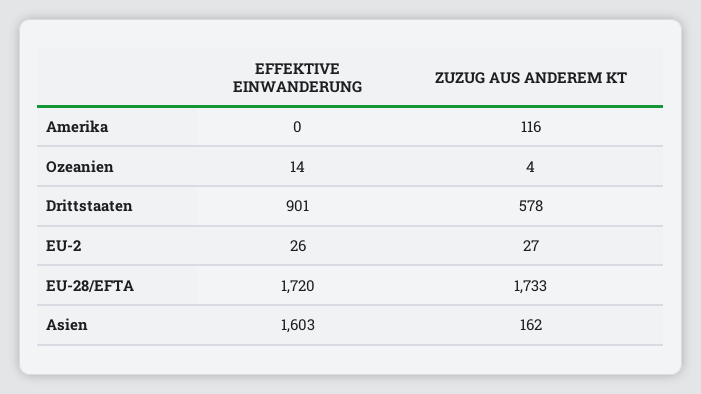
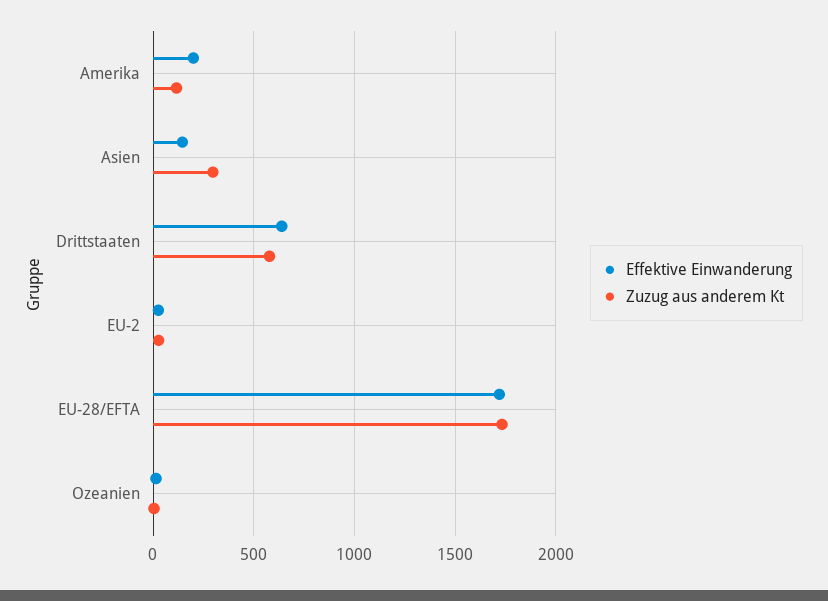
  {
    "EFFEKTIVE EINWANDERUNG": {
-     "Amerika": 0,
+     "Amerika": 200,
      "Ozeanien": 14,
-     "Drittstaaten": 901,
+     "Drittstaaten": 650,
      "EU-2": 26,
      "EU-28/EFTA": 1720,
-     "Asien": 1603
+     "Asien": 150
    },
    "ZUZUG AUS ANDEREM KT": {
      "Amerika": 116,
      "Ozeanien": 4,
      "Drittstaaten": 578,
      "EU-2": 27,
      "EU-28/EFTA": 1733,
-     "Asien": 162
+     "Asien": 300
    }
  }

